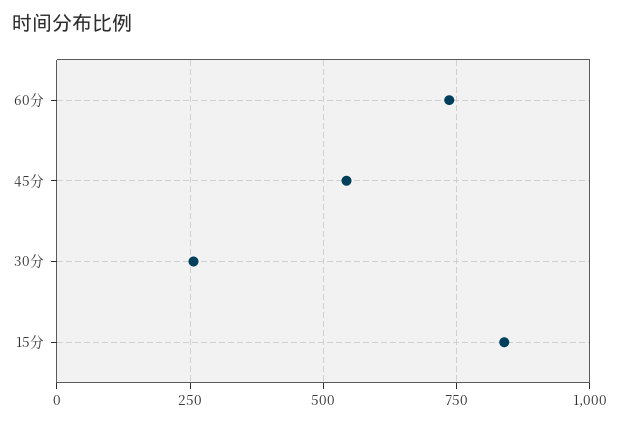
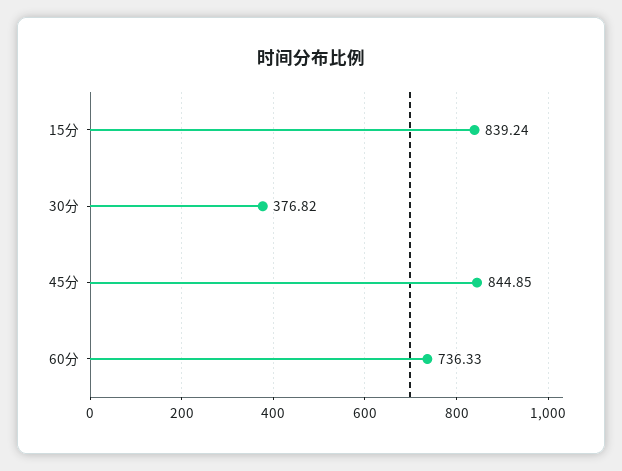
  {
    "60分": 736.33,
-   "45分": 550,
+   "45分": 844.85,
-   "30分": 250,
+   "30分": 376.82,
    "15分": 839.24
  }

